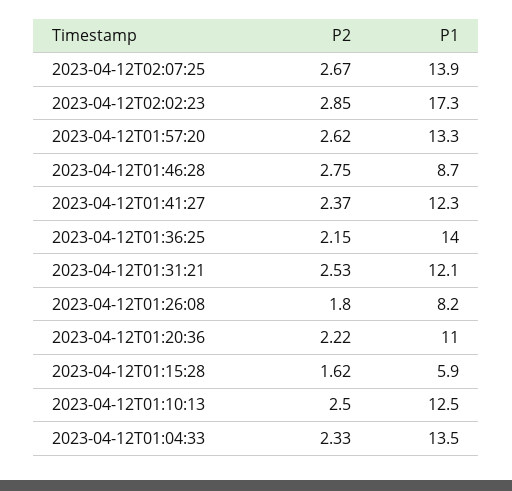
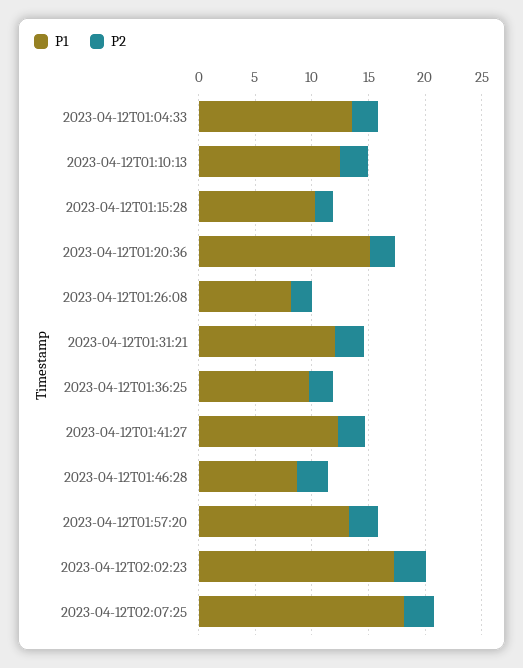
  {
    "P2": {
      "2023-04-12T02:07:25": 2.67,
      "2023-04-12T02:02:23": 2.85,
      "2023-04-12T01:57:20": 2.62,
      "2023-04-12T01:46:28": 2.75,
      "2023-04-12T01:41:27": 2.37,
      "2023-04-12T01:36:25": 2.15,
      "2023-04-12T01:31:21": 2.53,
      "2023-04-12T01:26:08": 1.8,
      "2023-04-12T01:20:36": 2.22,
      "2023-04-12T01:15:28": 1.62,
      "2023-04-12T01:10:13": 2.5,
      "2023-04-12T01:04:33": 2.33
    },
    "P1": {
-     "2023-04-12T02:07:25": 13.9,
+     "2023-04-12T02:07:25": 18,
      "2023-04-12T02:02:23": 17.3,
      "2023-04-12T01:57:20": 13.3,
      "2023-04-12T01:46:28": 8.7,
      "2023-04-12T01:41:27": 12.3,
-     "2023-04-12T01:36:25": 14,
+     "2023-04-12T01:36:25": 10,
      "2023-04-12T01:31:21": 12.1,
      "2023-04-12T01:26:08": 8.2,
-     "2023-04-12T01:20:36": 11,
+     "2023-04-12T01:20:36": 15,
-     "2023-04-12T01:15:28": 5.9,
+     "2023-04-12T01:15:28": 10,
      "2023-04-12T01:10:13": 12.5,
      "2023-04-12T01:04:33": 13.5
    }
  }

